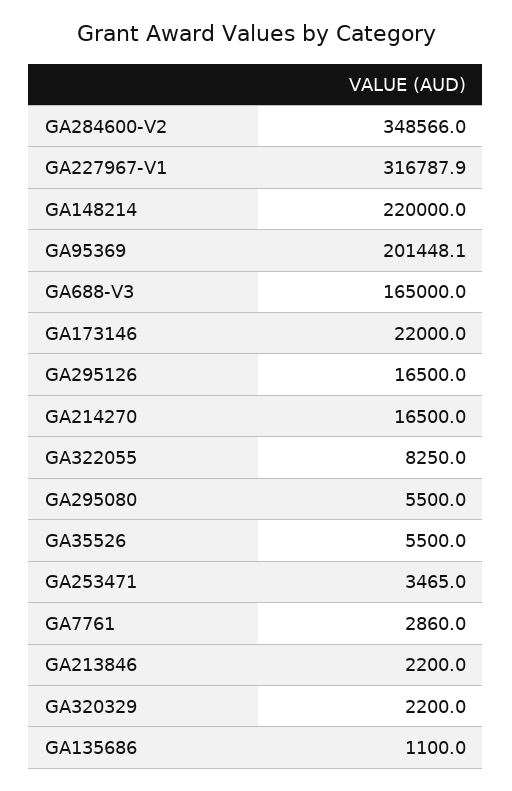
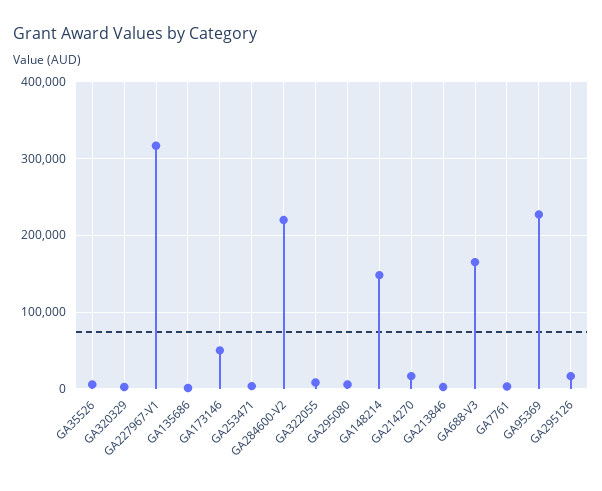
  {
-   "GA284600-V2": 348566,
+   "GA284600-V2": 220000,
    "GA227967-V1": 316787.9,
-   "GA148214": 220000,
+   "GA148214": 150000,
-   "GA95369": 201448.1,
+   "GA95369": 230000,
    "GA688-V3": 165000,
-   "GA173146": 22000,
+   "GA173146": 50000,
    "GA295126": 16500,
    "GA214270": 16500,
    "GA322055": 8250,
    "GA295080": 5500,
    "GA35526": 5500,
    "GA253471": 3465,
    "GA7761": 2860,
    "GA213846": 2200,
    "GA320329": 2200,
    "GA135686": 1100
  }

